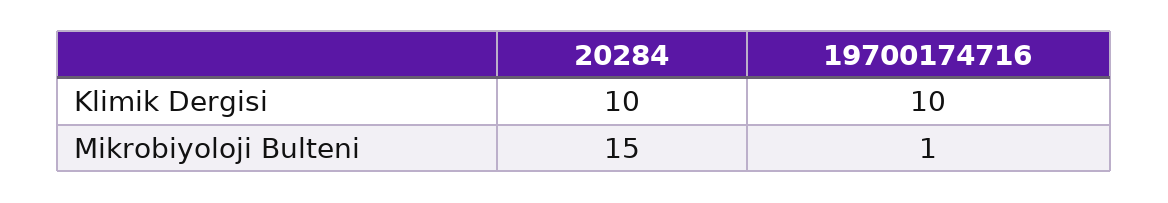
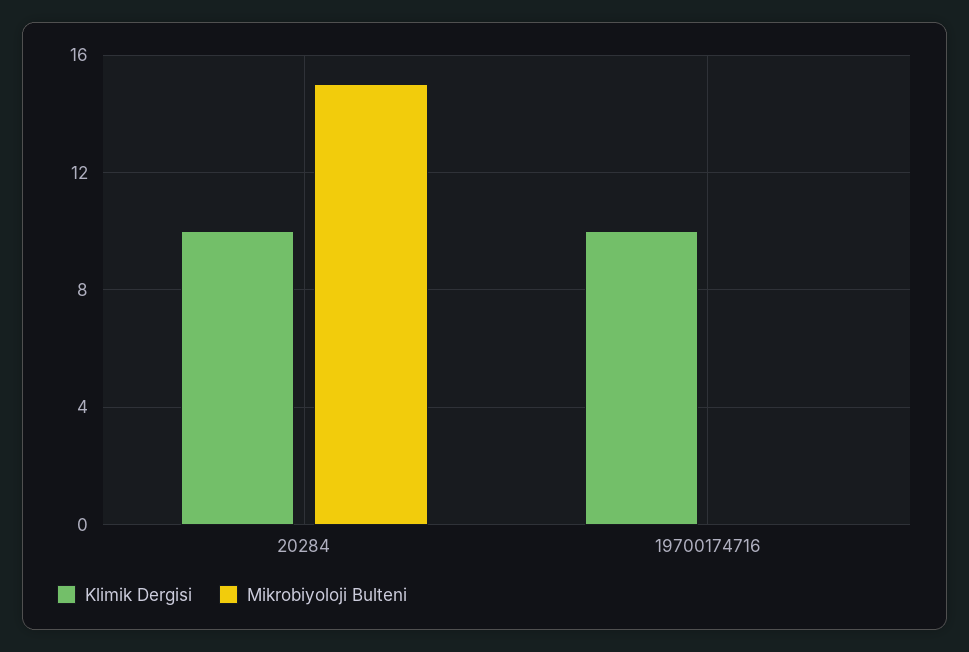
  {
    "Klimik Dergisi": {
      "20284": 10,
      "19700174716": 10
    },
    "Mikrobiyoloji Bulteni": {
      "20284": 15,
-     "19700174716": 1
+     "19700174716": 0
    }
  }

